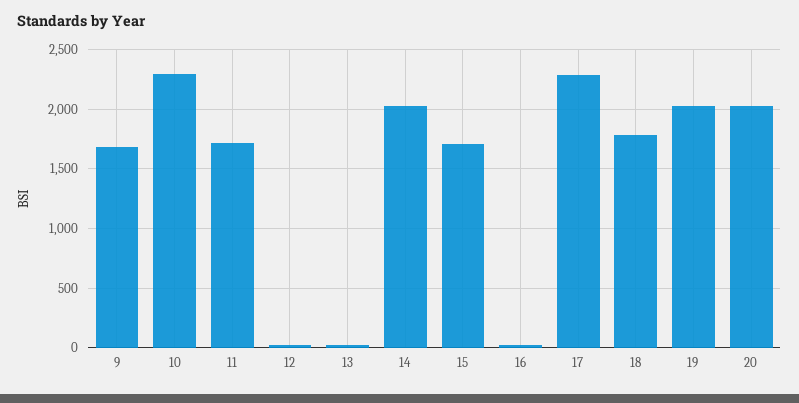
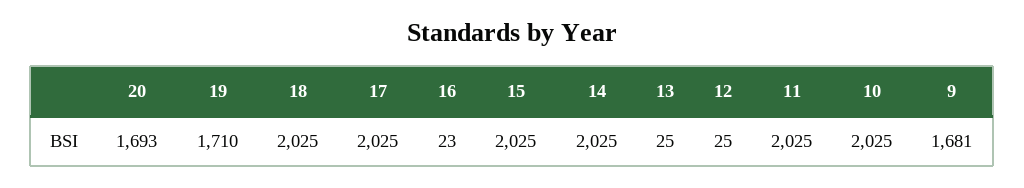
  {
    "9": 1681,
-   "10": 2300,
+   "10": 2025,
-   "11": 1700,
+   "11": 2025,
    "12": 25,
    "13": 25,
    "14": 2025,
-   "15": 1700,
+   "15": 2025,
    "16": 23,
-   "17": 2300,
+   "17": 2025,
-   "18": 1800,
+   "18": 2025,
-   "19": 2000,
+   "19": 1710,
-   "20": 2000
+   "20": 1693
  }

